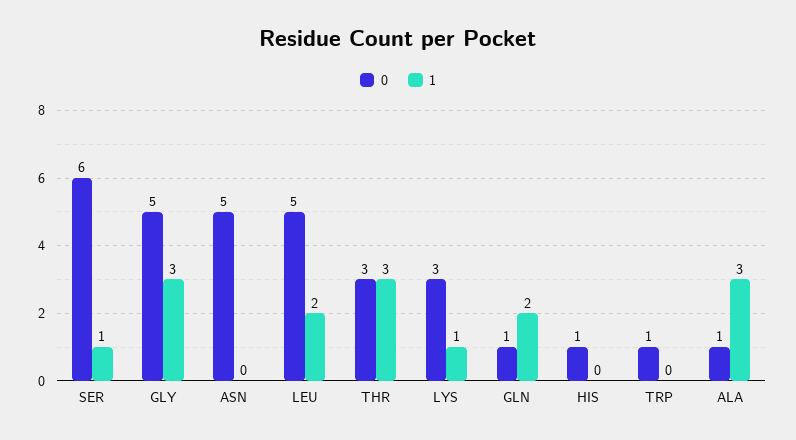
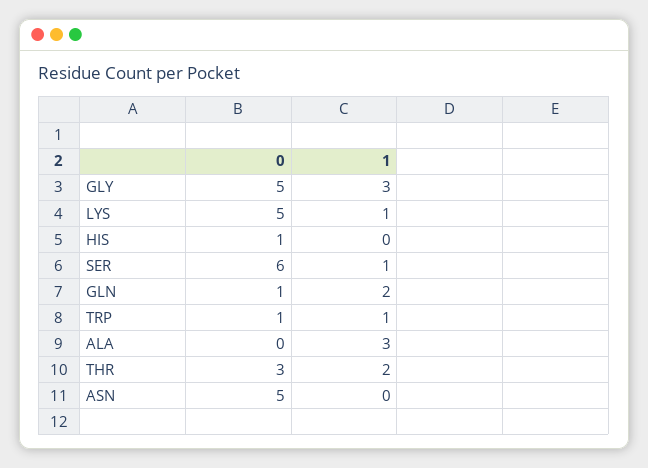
  {
    "0": {
      "SER": 6,
      "GLY": 5,
      "ASN": 5,
-     "LEU": 5,
      "THR": 3,
-     "LYS": 3,
+     "LYS": 5,
      "GLN": 1,
      "HIS": 1,
      "TRP": 1,
-     "ALA": 1
+     "ALA": 0
    },
    "1": {
      "SER": 1,
      "GLY": 3,
      "ASN": 0,
-     "LEU": 2,
-     "THR": 3,
+     "THR": 2,
      "LYS": 1,
      "GLN": 2,
      "HIS": 0,
-     "TRP": 0,
+     "TRP": 1,
      "ALA": 3
    }
  }

